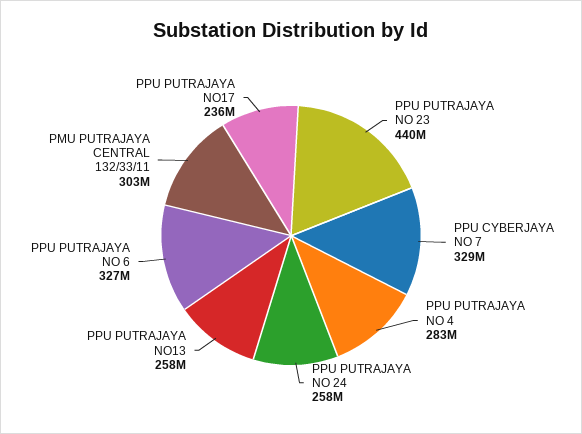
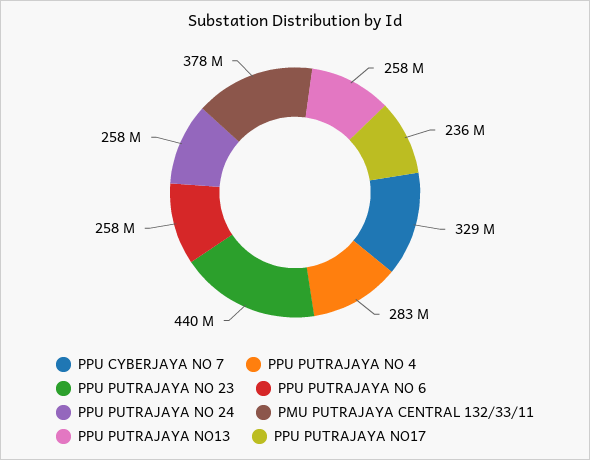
  {
    "PPU PUTRAJAYA NO 23": 440000000,
    "PPU CYBERJAYA NO 7": 329000000,
    "PPU PUTRAJAYA NO 4": 283000000,
    "PPU PUTRAJAYA NO 24": 258000000,
    "PPU PUTRAJAYA NO13": 258000000,
-   "PPU PUTRAJAYA NO 6": 327000000,
+   "PPU PUTRAJAYA NO 6": 258000000,
-   "PMU PUTRAJAYA CENTRAL 132/33/11": 303000000,
+   "PMU PUTRAJAYA CENTRAL 132/33/11": 378000000,
    "PPU PUTRAJAYA NO17": 236000000
  }

